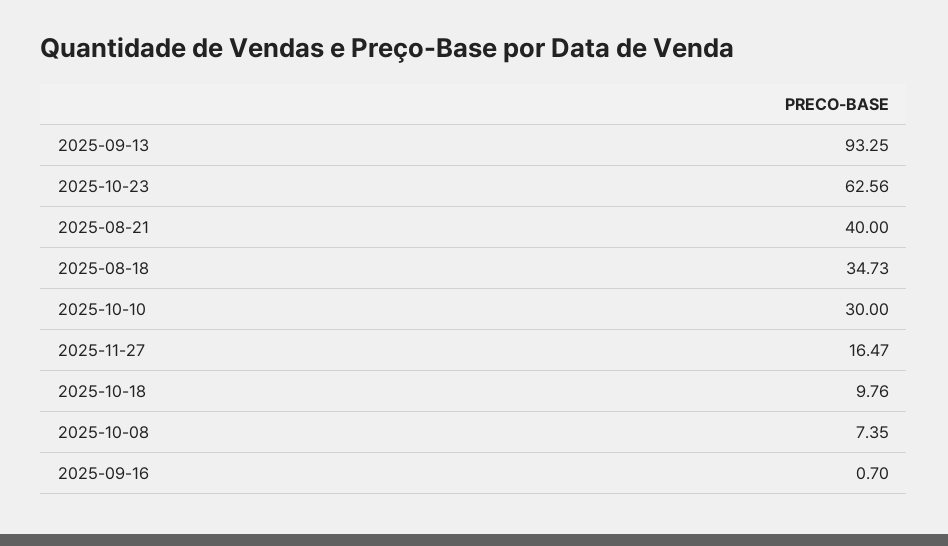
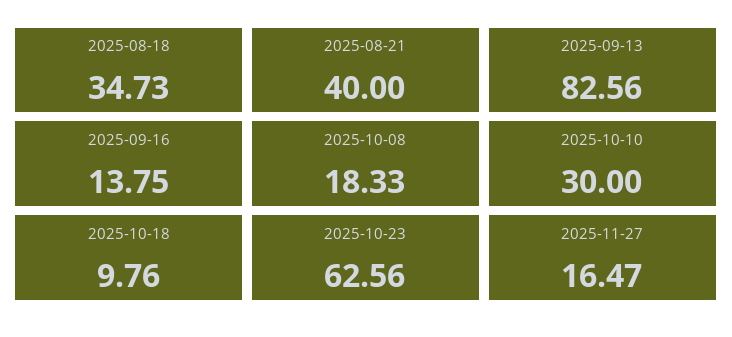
  {
-   "2025-09-13": 93.25,
+   "2025-09-13": 82.56,
    "2025-10-23": 62.56,
    "2025-08-21": 40,
    "2025-08-18": 34.73,
    "2025-10-10": 30,
    "2025-11-27": 16.47,
    "2025-10-18": 9.76,
-   "2025-10-08": 7.35,
+   "2025-10-08": 18.33,
-   "2025-09-16": 0.7
+   "2025-09-16": 13.75
  }

